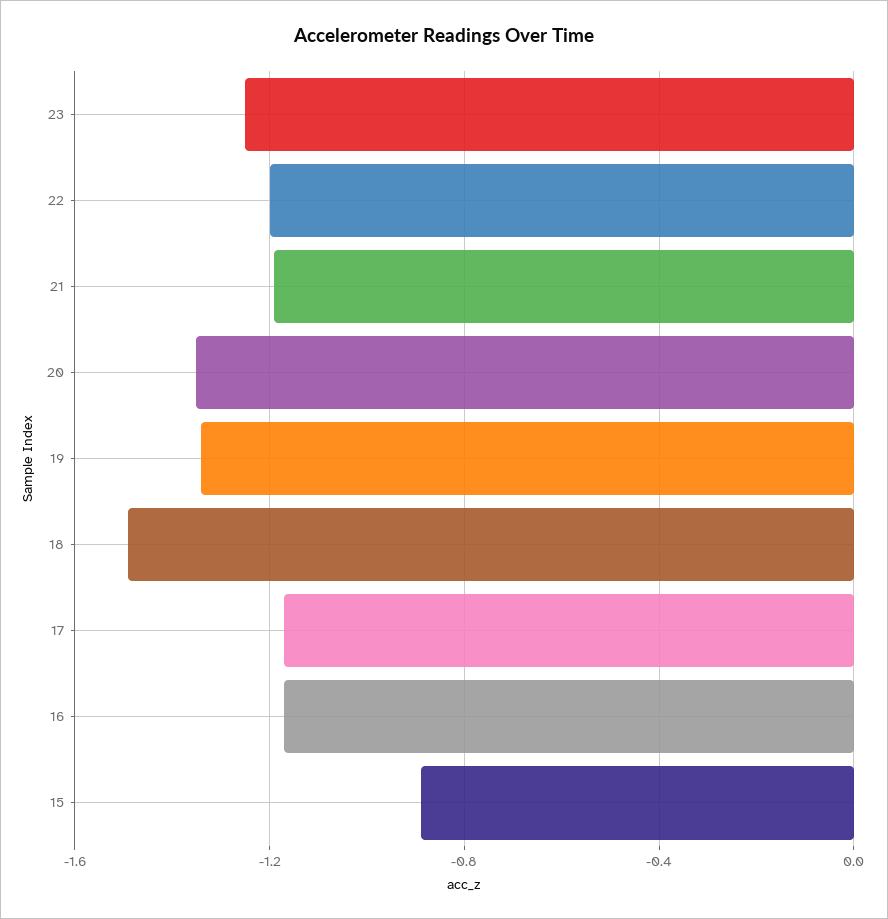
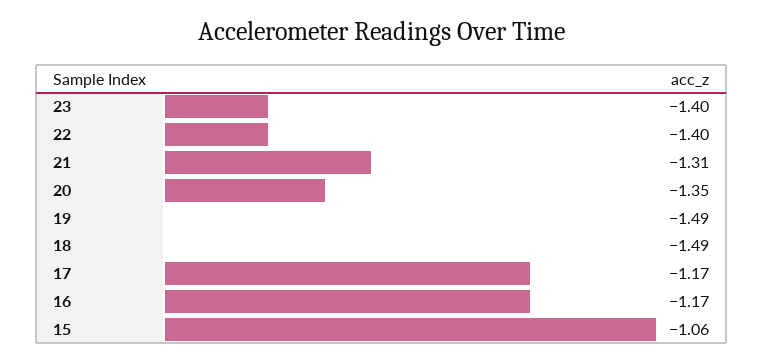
  {
-   "23": -1.25,
+   "23": -1.4,
-   "22": -1.2,
+   "22": -1.4,
-   "21": -1.2,
+   "21": -1.31,
    "20": -1.35,
-   "19": -1.35,
+   "19": -1.49,
    "18": -1.49,
    "17": -1.17,
    "16": -1.17,
-   "15": -0.9
+   "15": -1.06
  }

